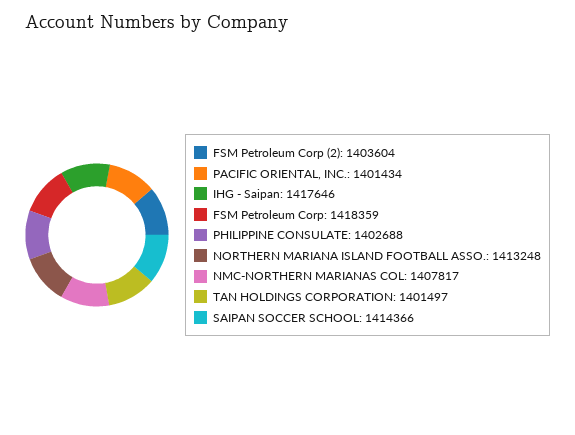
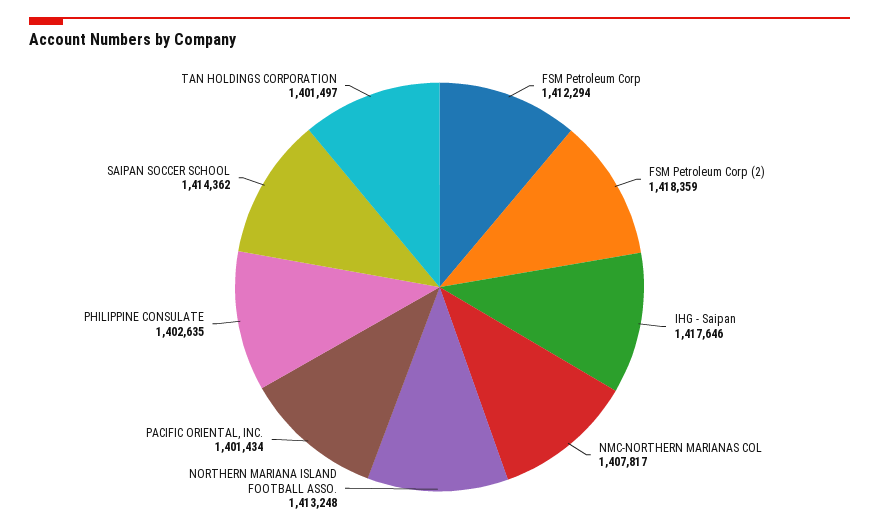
  {
-   "FSM Petroleum Corp (2)": 1403604,
+   "FSM Petroleum Corp (2)": 1418359,
    "PACIFIC ORIENTAL, INC.": 1401434,
    "IHG - Saipan": 1417646,
-   "FSM Petroleum Corp": 1418359,
+   "FSM Petroleum Corp": 1412294,
-   "PHILIPPINE CONSULATE": 1402688,
+   "PHILIPPINE CONSULATE": 1402635,
    "NORTHERN MARIANA ISLAND FOOTBALL ASSO.": 1413248,
    "NMC-NORTHERN MARIANAS COL": 1407817,
    "TAN HOLDINGS CORPORATION": 1401497,
-   "SAIPAN SOCCER SCHOOL": 1414366
+   "SAIPAN SOCCER SCHOOL": 1414362
  }

